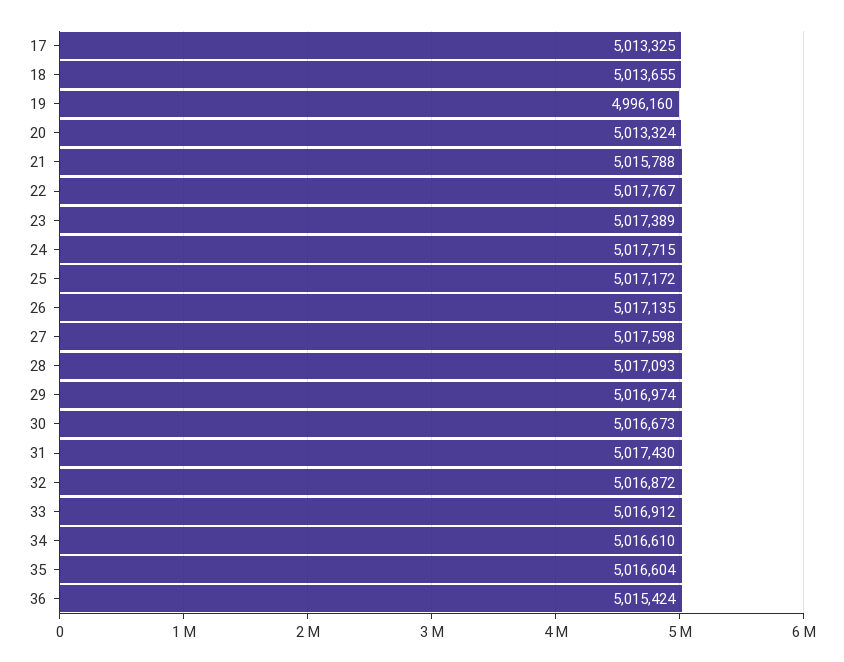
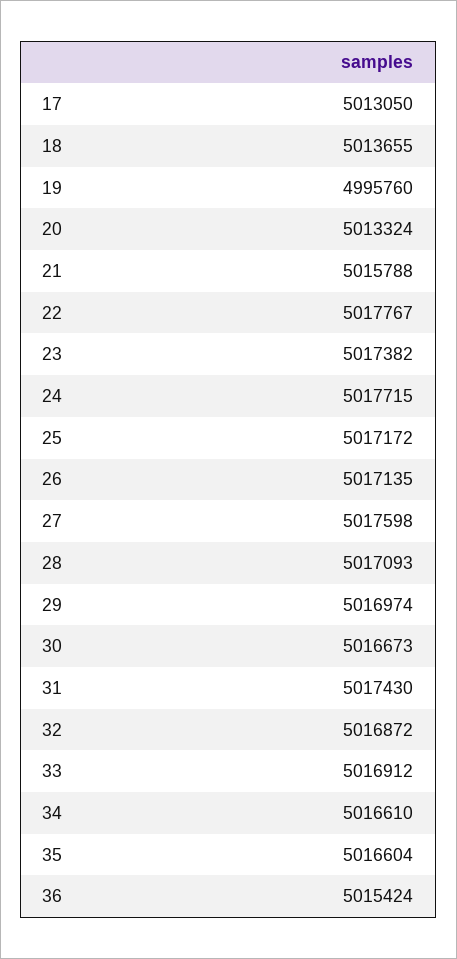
  {
-   "17": 5013325,
+   "17": 5013050,
    "18": 5013655,
-   "19": 4996160,
+   "19": 4995760,
    "20": 5013324,
    "21": 5015788,
    "22": 5017767,
-   "23": 5017389,
+   "23": 5017382,
    "24": 5017715,
    "25": 5017172,
    "26": 5017135,
    "27": 5017598,
    "28": 5017093,
    "29": 5016974,
    "30": 5016673,
    "31": 5017430,
    "32": 5016872,
    "33": 5016912,
    "34": 5016610,
    "35": 5016604,
    "36": 5015424
  }

